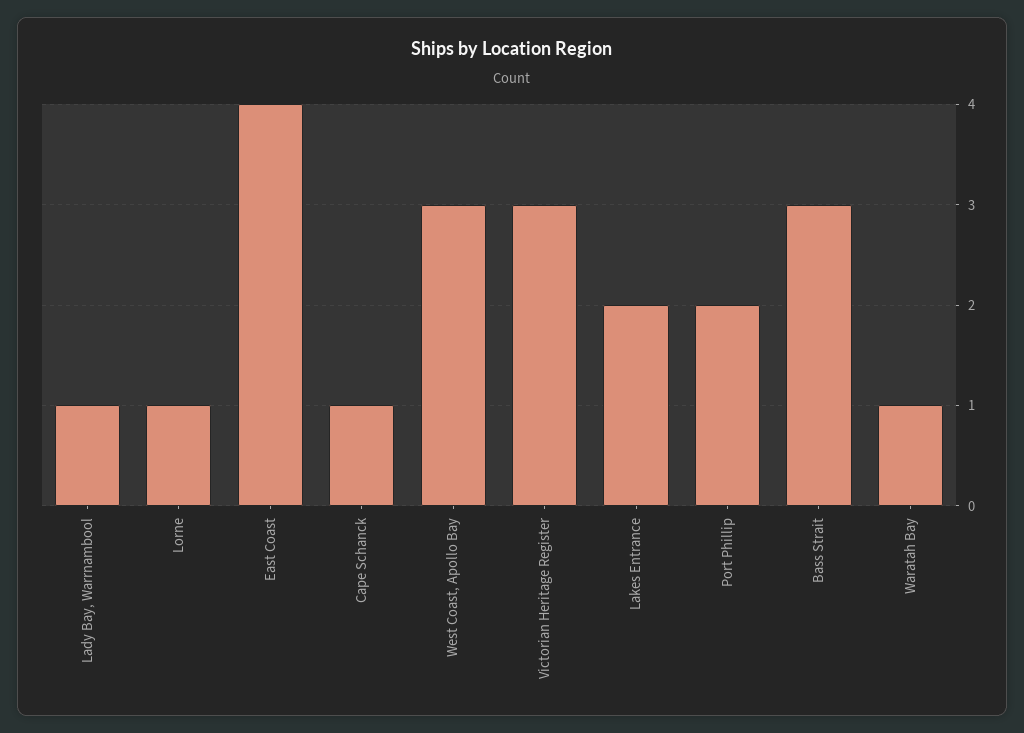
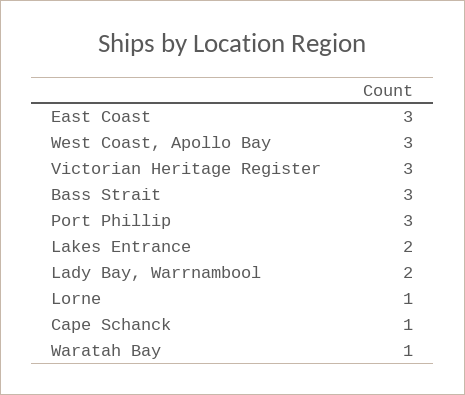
  {
-   "Lady Bay, Warrnambool": 1,
+   "Lady Bay, Warrnambool": 2,
    "Lorne": 1,
-   "East Coast": 4,
+   "East Coast": 3,
    "Cape Schanck": 1,
    "West Coast, Apollo Bay": 3,
    "Victorian Heritage Register": 3,
    "Lakes Entrance": 2,
-   "Port Phillip": 2,
+   "Port Phillip": 3,
    "Bass Strait": 3,
    "Waratah Bay": 1
  }

